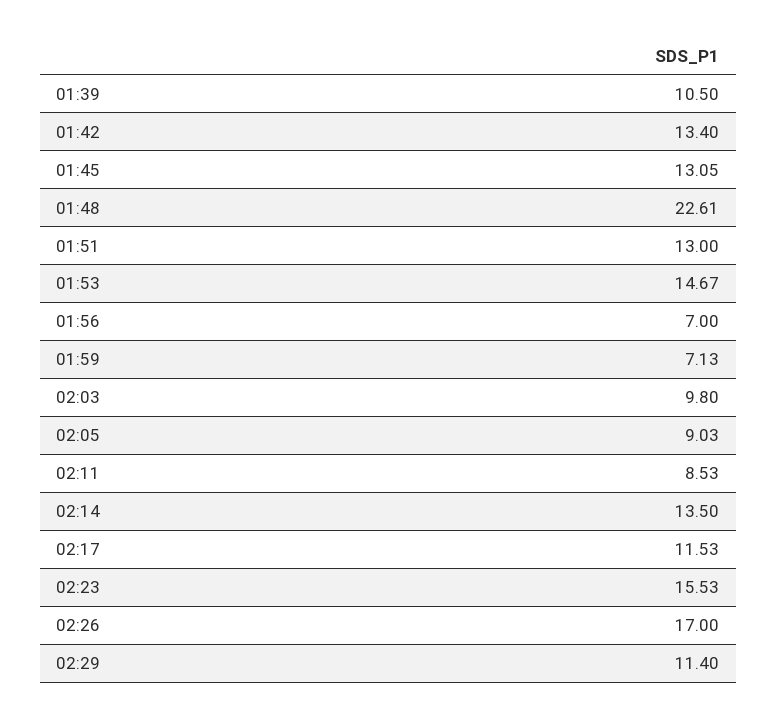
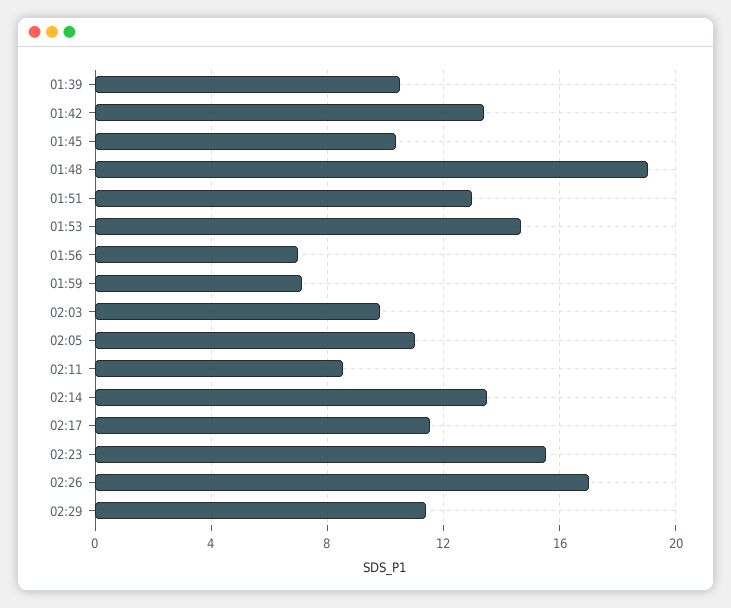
  {
    "01:39": 10.5,
    "01:42": 13.4,
-   "01:45": 13.05,
+   "01:45": 10.5,
-   "01:48": 22.61,
+   "01:48": 19,
    "01:51": 13,
    "01:53": 14.67,
    "01:56": 7,
    "01:59": 7.13,
    "02:03": 9.8,
-   "02:05": 9.03,
+   "02:05": 11,
    "02:11": 8.53,
    "02:14": 13.5,
    "02:17": 11.53,
    "02:23": 15.53,
    "02:26": 17,
    "02:29": 11.4
  }

